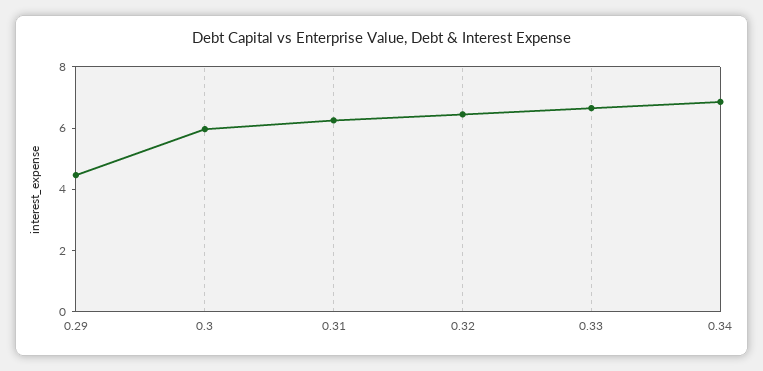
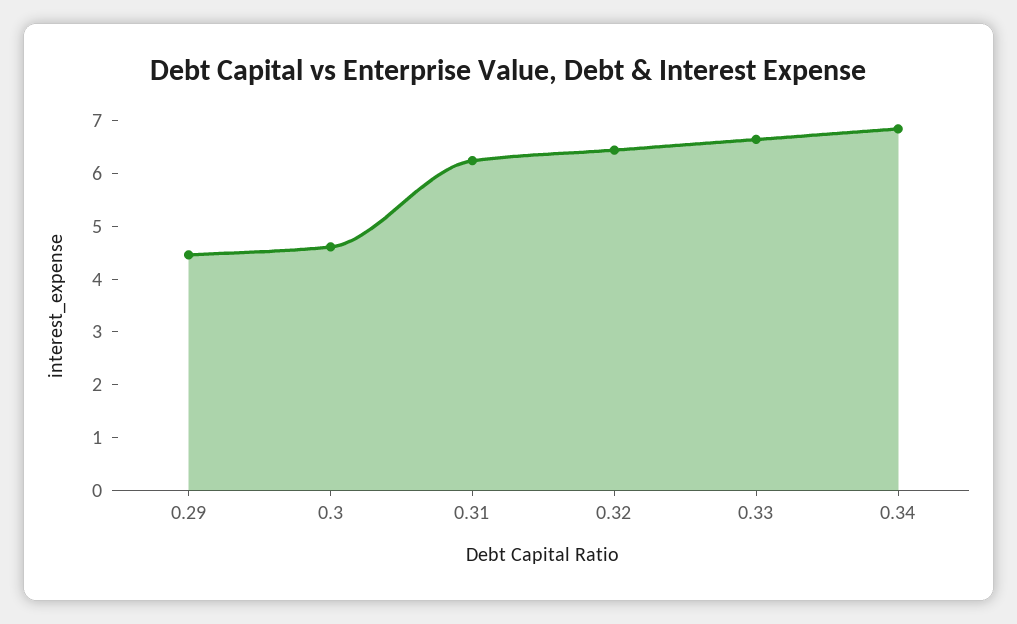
  {
    "0.29": 4.4,
-   "0.3": 6,
+   "0.3": 4.6,
    "0.31": 6.2,
    "0.32": 6.4,
    "0.33": 6.6,
    "0.34": 6.8
  }

